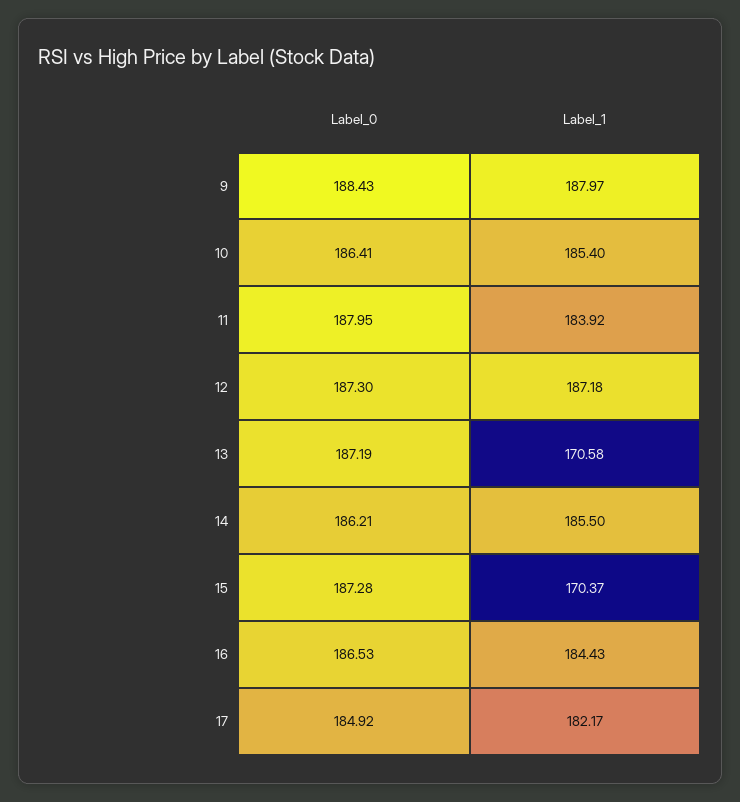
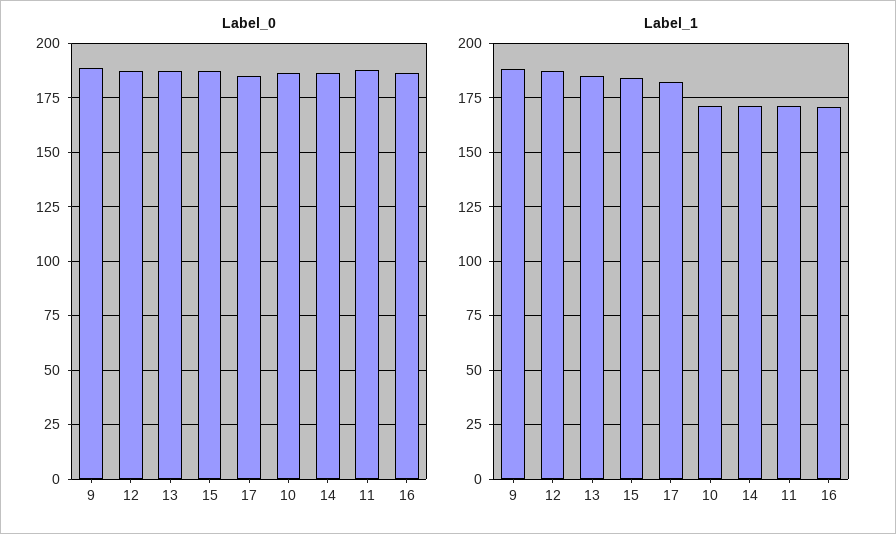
  {
    "Label_0": {
      "9": 188.43,
      "10": 186.41,
      "11": 187.95,
      "12": 187.3,
      "13": 187.19,
      "14": 186.21,
      "15": 187.28,
      "16": 186.53,
      "17": 184.92
    },
    "Label_1": {
      "9": 187.97,
-     "10": 185.4,
+     "10": 170,
-     "11": 183.92,
+     "11": 170,
      "12": 187.18,
-     "13": 170.58,
+     "13": 185,
-     "14": 185.5,
+     "14": 170,
-     "15": 170.37,
+     "15": 185,
-     "16": 184.43,
+     "16": 170,
      "17": 182.17
    }
  }

